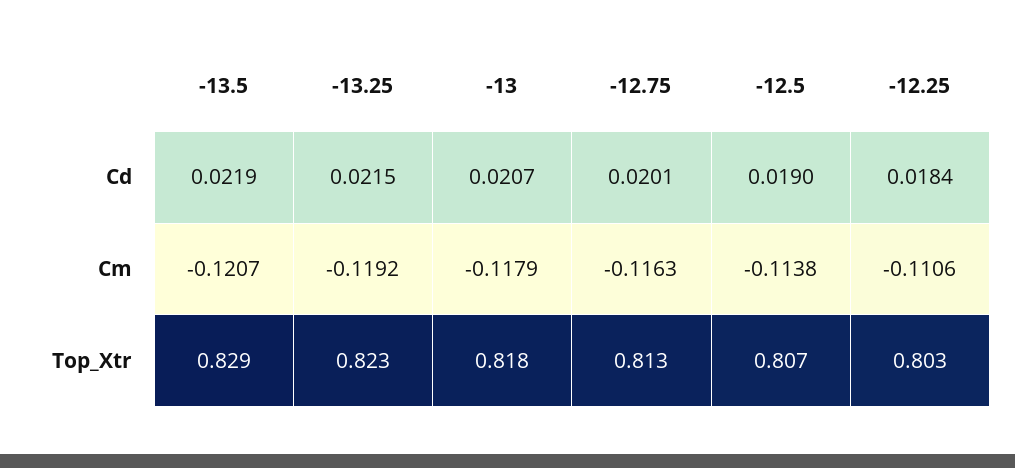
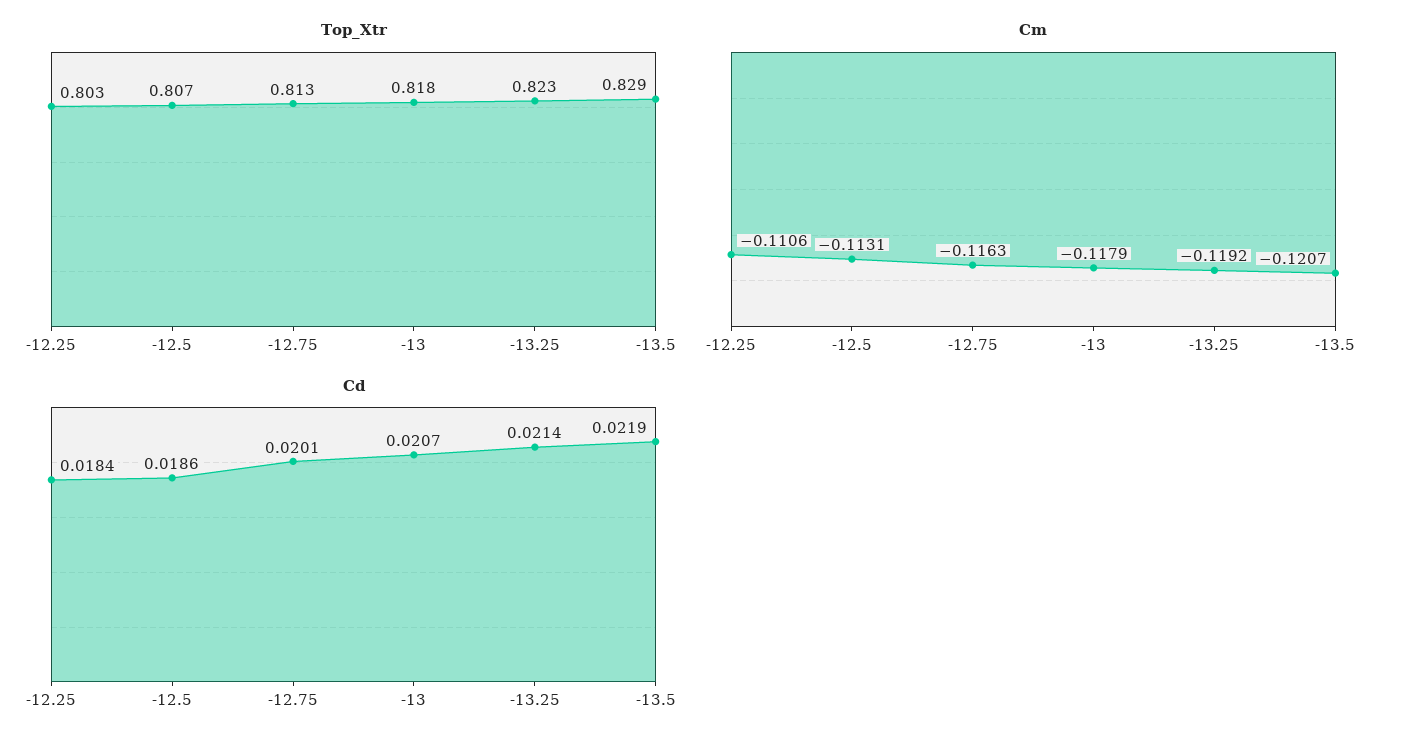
  {
    "Cd": {
      "-13.5": 0.0219,
-     "-13.25": 0.0215,
+     "-13.25": 0.0214,
      "-13": 0.0207,
      "-12.75": 0.0201,
-     "-12.5": 0.019,
+     "-12.5": 0.0186,
      "-12.25": 0.0184
    },
    "Cm": {
      "-13.5": -0.1207,
      "-13.25": -0.1192,
      "-13": -0.1179,
      "-12.75": -0.1163,
-     "-12.5": -0.1138,
+     "-12.5": -0.1131,
      "-12.25": -0.1106
    },
    "Top_Xtr": {
      "-13.5": 0.829,
      "-13.25": 0.823,
      "-13": 0.818,
      "-12.75": 0.813,
      "-12.5": 0.807,
      "-12.25": 0.803
    }
  }

